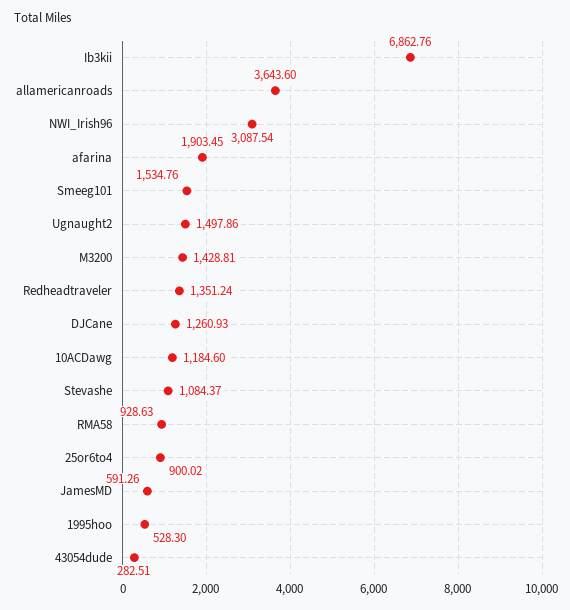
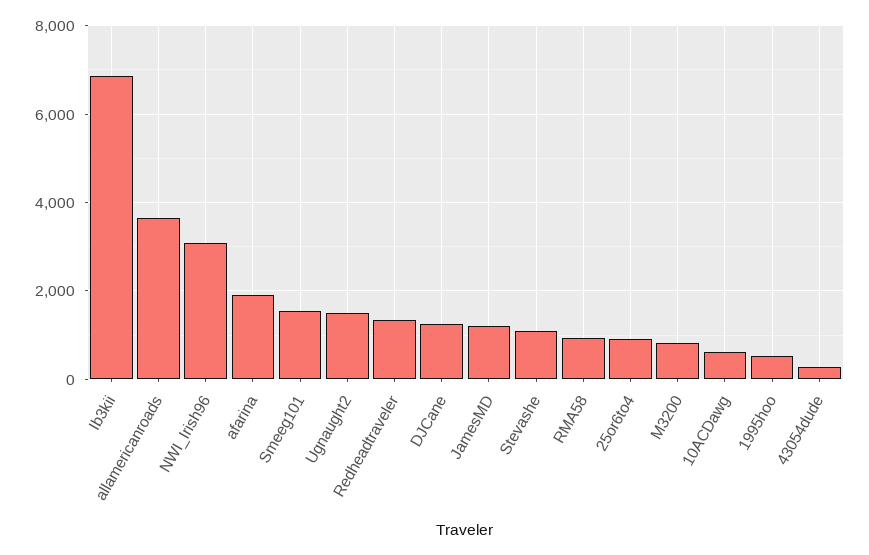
  {
    "Ib3kii": 6862.76,
    "allamericanroads": 3643.6,
    "NWI_Irish96": 3087.54,
    "afarina": 1903.45,
    "Smeeg101": 1534.76,
    "Ugnaught2": 1497.86,
-   "M3200": 1428.81,
+   "M3200": 800,
    "Redheadtraveler": 1351.24,
    "DJCane": 1260.93,
-   "10ACDawg": 1184.6,
+   "10ACDawg": 600,
    "Stevashe": 1084.37,
    "RMA58": 928.63,
    "25or6to4": 900.02,
-   "JamesMD": 591.26,
+   "JamesMD": 1200,
    "1995hoo": 528.3,
    "43054dude": 282.51
  }

